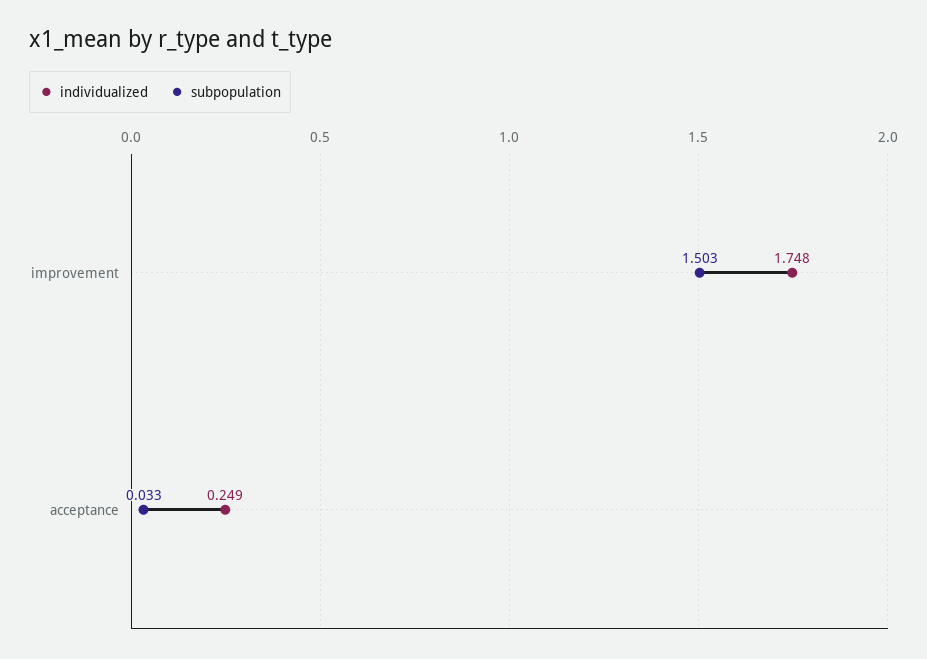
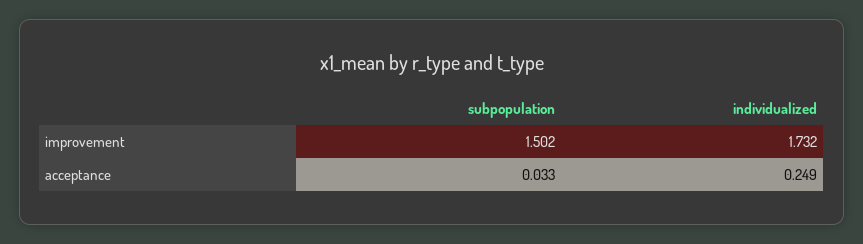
  {
    "individualized": {
-     "improvement": 1.748,
+     "improvement": 1.732,
      "acceptance": 0.249
    },
    "subpopulation": {
-     "improvement": 1.503,
+     "improvement": 1.502,
      "acceptance": 0.033
    }
  }

